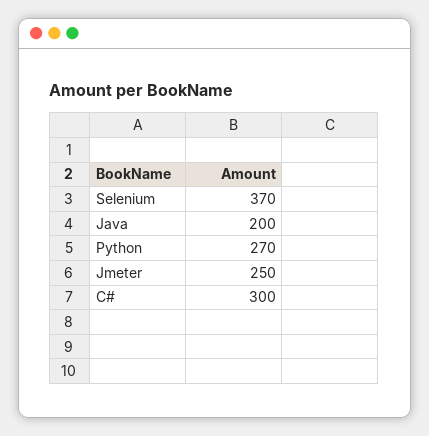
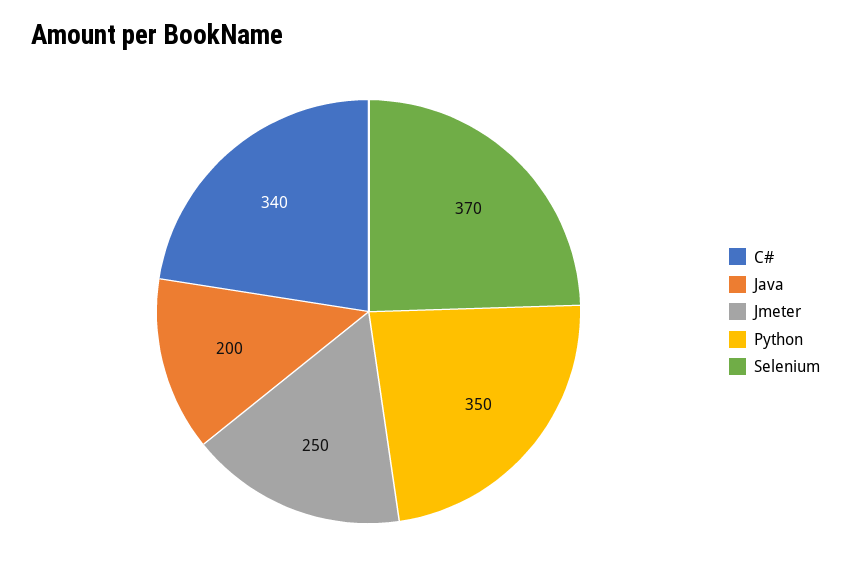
  {
    "Selenium": 370,
    "Java": 200,
-   "Python": 270,
+   "Python": 350,
    "Jmeter": 250,
-   "C#": 300
+   "C#": 340
  }

